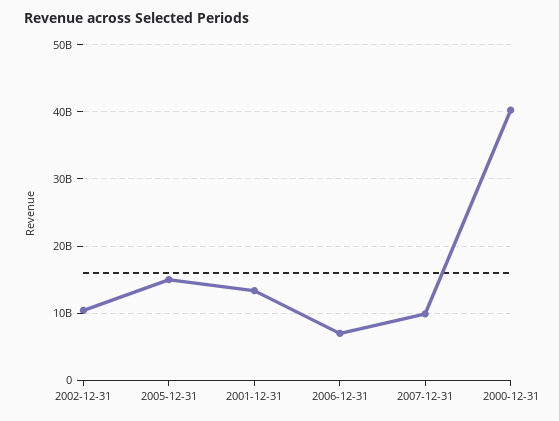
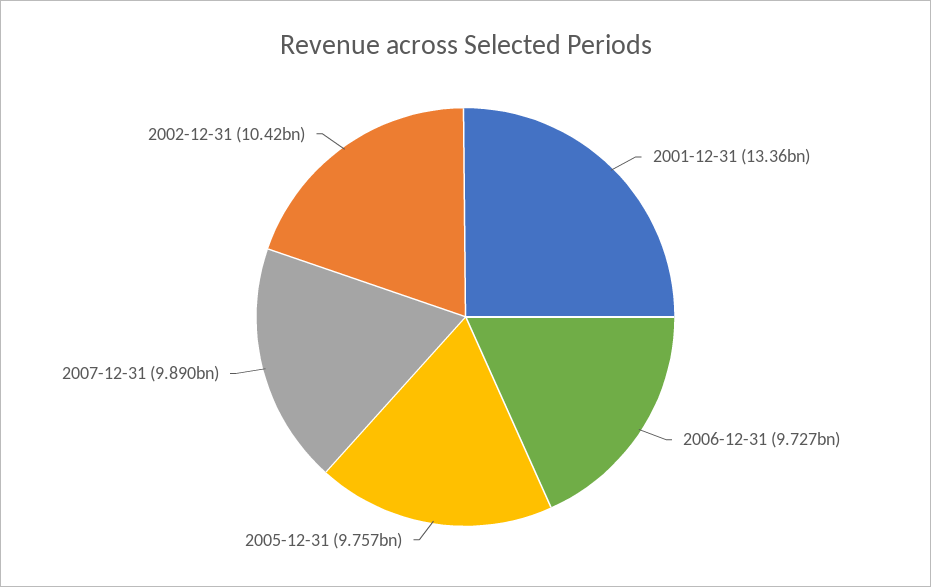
  {
    "2002-12-31": 10420000000,
-   "2005-12-31": 15000000000,
+   "2005-12-31": 9757000000,
    "2001-12-31": 13360000000,
-   "2006-12-31": 7000000000,
+   "2006-12-31": 9727000000,
-   "2007-12-31": 9890000000,
+   "2007-12-31": 9890000000
-   "2000-12-31": 40000000000
  }

